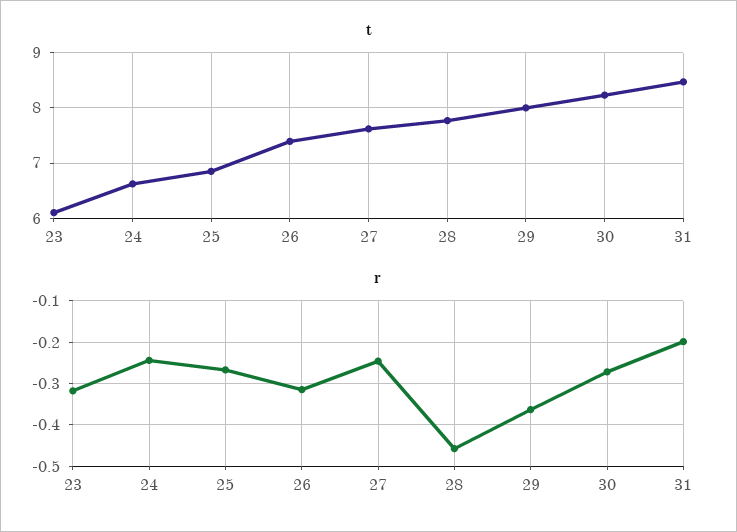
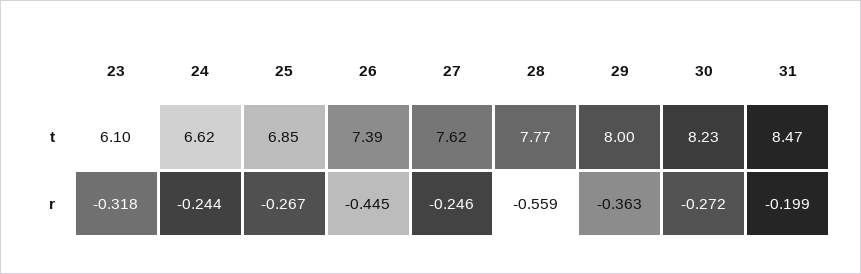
  {
    "t": {
      "23": 6.1,
      "24": 6.62,
      "25": 6.85,
      "26": 7.39,
      "27": 7.62,
      "28": 7.77,
      "29": 8,
      "30": 8.23,
      "31": 8.47
    },
    "r": {
      "23": -0.318,
      "24": -0.244,
      "25": -0.267,
-     "26": -0.32,
+     "26": -0.445,
      "27": -0.246,
-     "28": -0.46,
+     "28": -0.559,
      "29": -0.363,
      "30": -0.272,
      "31": -0.199
    }
  }

